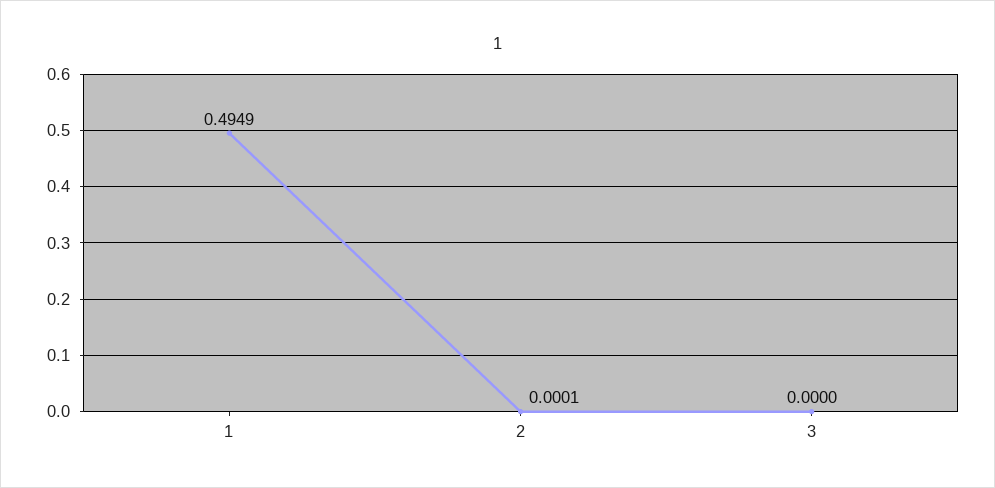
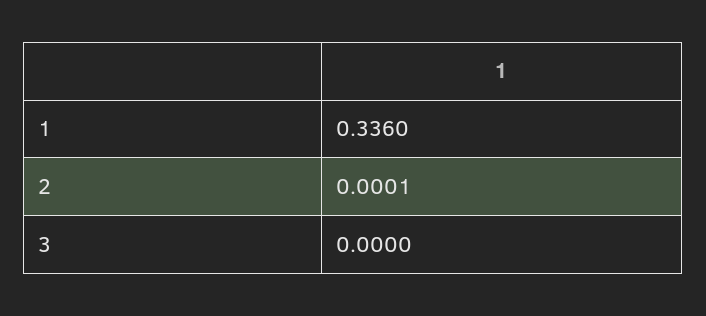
  {
-   "1": 0.4949,
+   "1": 0.336,
    "2": 0.0001,
    "3": 0
  }

